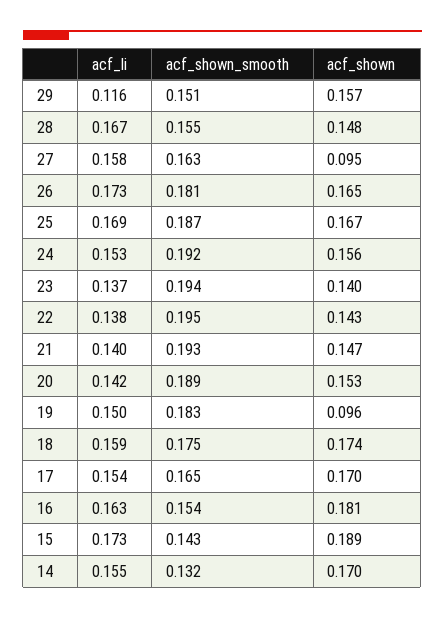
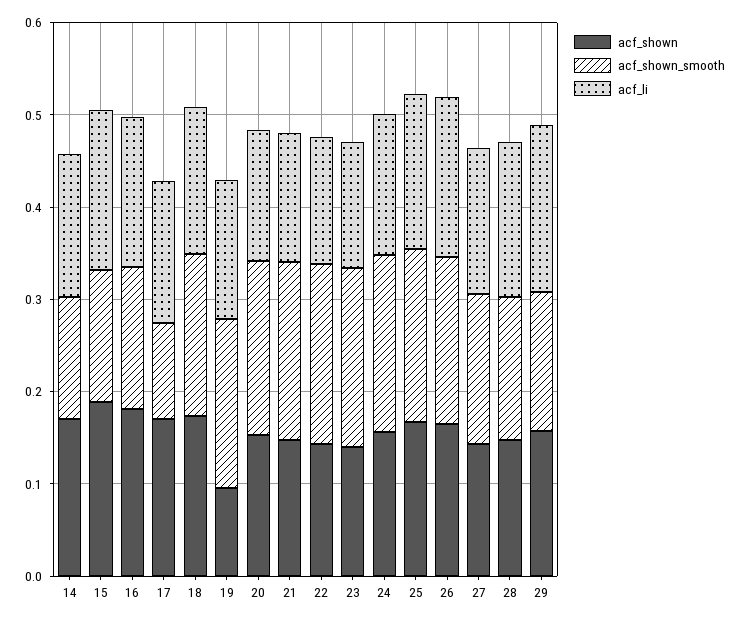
  {
    "acf_li": {
-     "29": 0.116,
+     "29": 0.18,
      "28": 0.167,
      "27": 0.158,
      "26": 0.173,
      "25": 0.169,
      "24": 0.153,
      "23": 0.137,
      "22": 0.138,
      "21": 0.14,
      "20": 0.142,
      "19": 0.15,
      "18": 0.159,
      "17": 0.154,
      "16": 0.163,
      "15": 0.173,
      "14": 0.155
    },
    "acf_shown_smooth": {
      "29": 0.151,
      "28": 0.155,
      "27": 0.163,
      "26": 0.181,
      "25": 0.187,
      "24": 0.192,
      "23": 0.194,
      "22": 0.195,
      "21": 0.193,
      "20": 0.189,
      "19": 0.183,
      "18": 0.175,
-     "17": 0.165,
+     "17": 0.1,
      "16": 0.154,
      "15": 0.143,
      "14": 0.132
    },
    "acf_shown": {
      "29": 0.157,
      "28": 0.148,
-     "27": 0.095,
+     "27": 0.14,
      "26": 0.165,
      "25": 0.167,
      "24": 0.156,
      "23": 0.14,
      "22": 0.143,
      "21": 0.147,
      "20": 0.153,
      "19": 0.096,
      "18": 0.174,
      "17": 0.17,
      "16": 0.181,
      "15": 0.189,
      "14": 0.17
    }
  }

